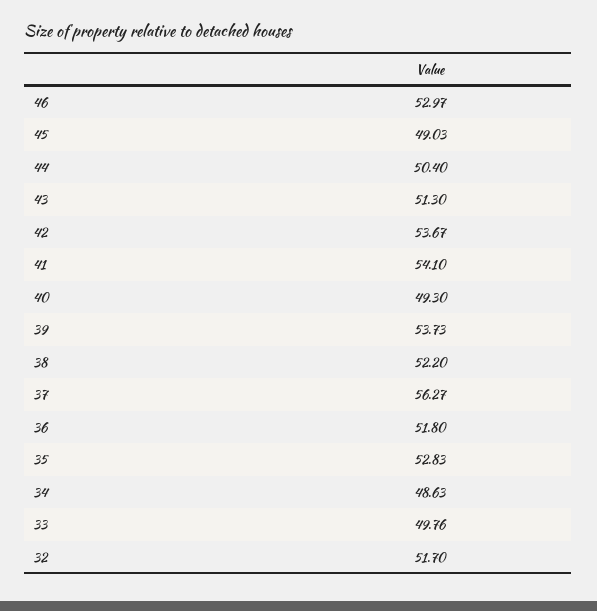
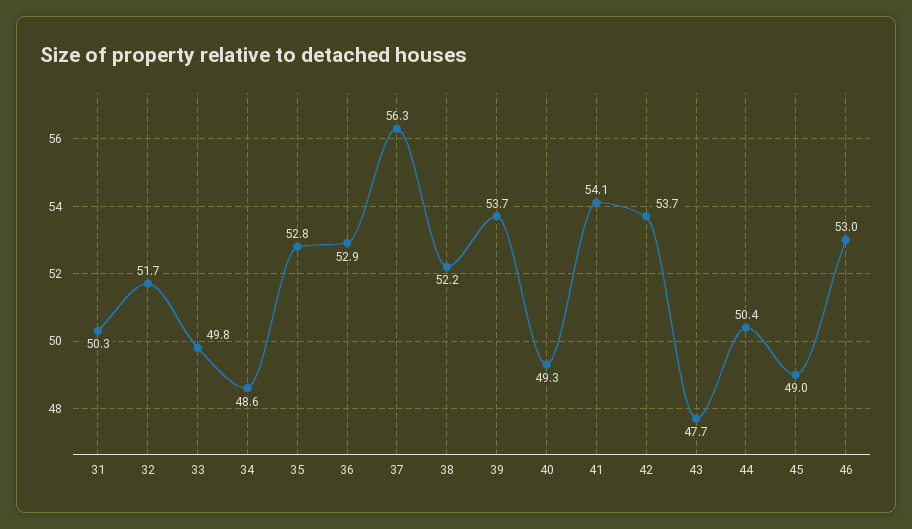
  {
    "46": 52.97,
    "45": 49.03,
    "44": 50.4,
-   "43": 51.3,
+   "43": 47.7,
    "42": 53.67,
    "41": 54.1,
    "40": 49.3,
    "39": 53.73,
    "38": 52.2,
    "37": 56.27,
-   "36": 51.8,
+   "36": 52.9,
    "35": 52.83,
    "34": 48.63,
    "33": 49.76,
-   "32": 51.7
+   "32": 51.7,
+   "31": 50.3
  }

